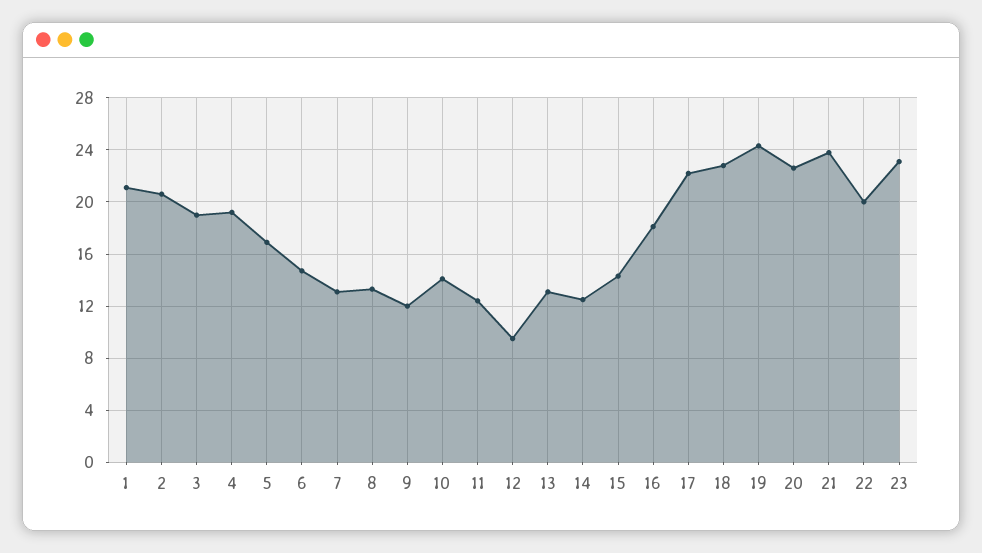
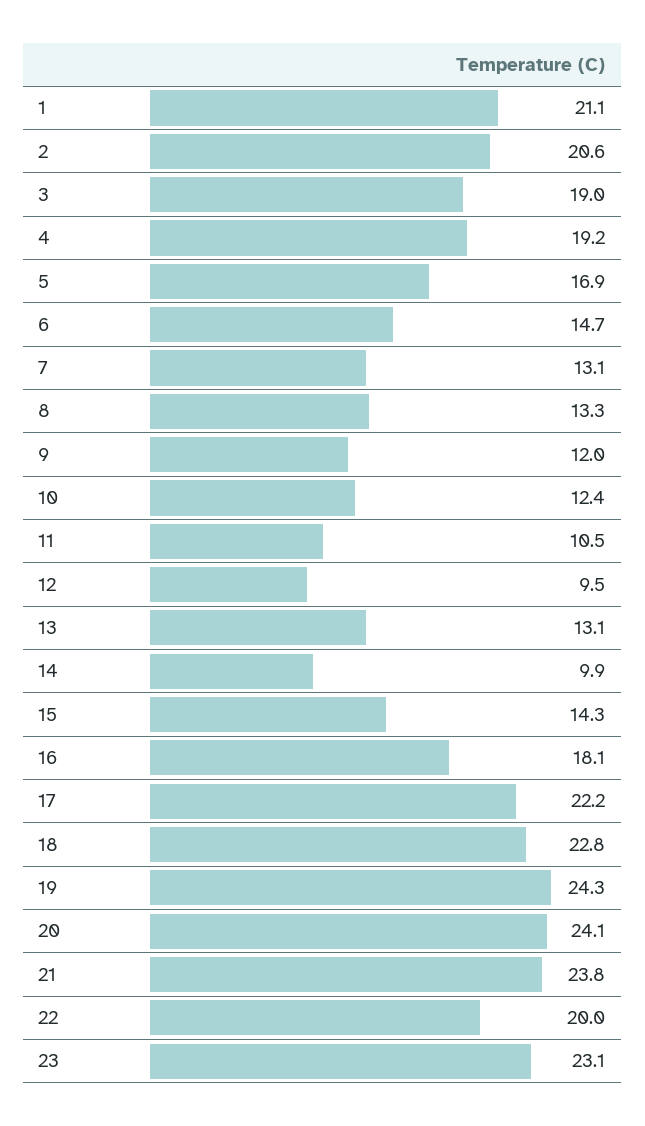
  {
    "1": 21.1,
    "2": 20.6,
    "3": 19,
    "4": 19.2,
    "5": 16.9,
    "6": 14.7,
    "7": 13.1,
    "8": 13.3,
    "9": 12,
-   "10": 14,
+   "10": 12.4,
-   "11": 12.5,
+   "11": 10.5,
    "12": 9.5,
    "13": 13.1,
-   "14": 12.5,
+   "14": 9.9,
    "15": 14.3,
    "16": 18.1,
    "17": 22.2,
    "18": 22.8,
    "19": 24.3,
-   "20": 22.5,
+   "20": 24.1,
    "21": 23.8,
    "22": 20,
    "23": 23.1
  }

